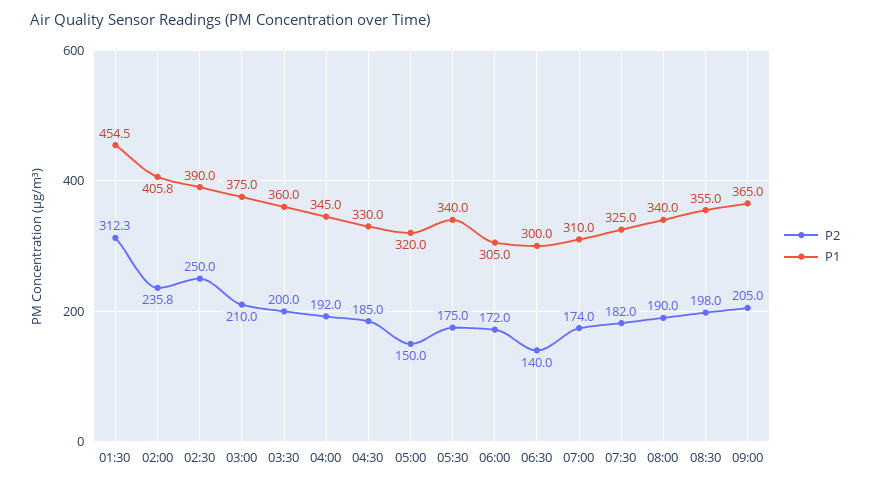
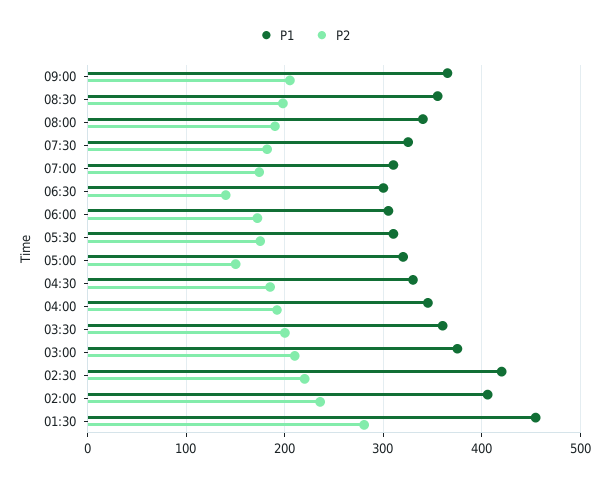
  {
    "P2": {
-     "01:30": 312.3,
+     "01:30": 280,
      "02:00": 235.8,
-     "02:30": 250,
+     "02:30": 220,
      "03:00": 210,
      "03:30": 200,
      "04:00": 192,
      "04:30": 185,
      "05:00": 150,
      "05:30": 175,
      "06:00": 172,
      "06:30": 140,
      "07:00": 174,
      "07:30": 182,
      "08:00": 190,
      "08:30": 198,
      "09:00": 205
    },
    "P1": {
      "01:30": 454.5,
      "02:00": 405.8,
-     "02:30": 390,
+     "02:30": 420,
      "03:00": 375,
      "03:30": 360,
      "04:00": 345,
      "04:30": 330,
      "05:00": 320,
-     "05:30": 340,
+     "05:30": 310,
      "06:00": 305,
      "06:30": 300,
      "07:00": 310,
      "07:30": 325,
      "08:00": 340,
      "08:30": 355,
      "09:00": 365
    }
  }

